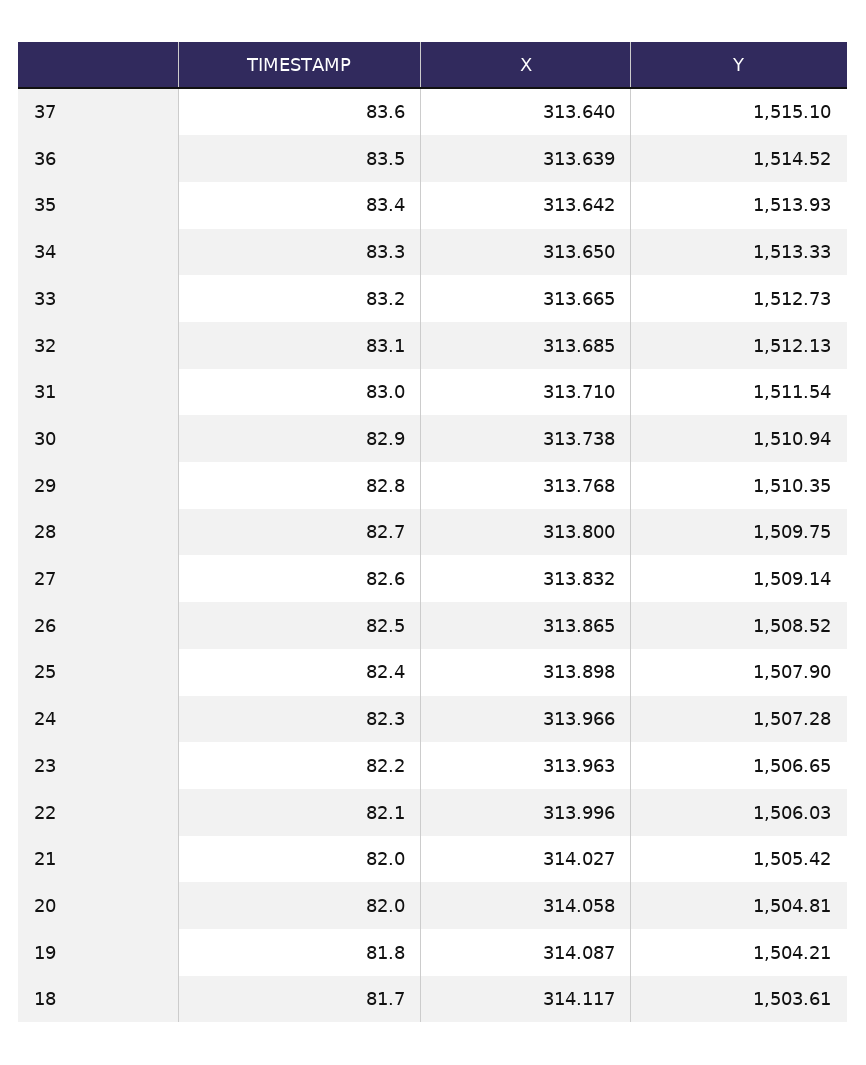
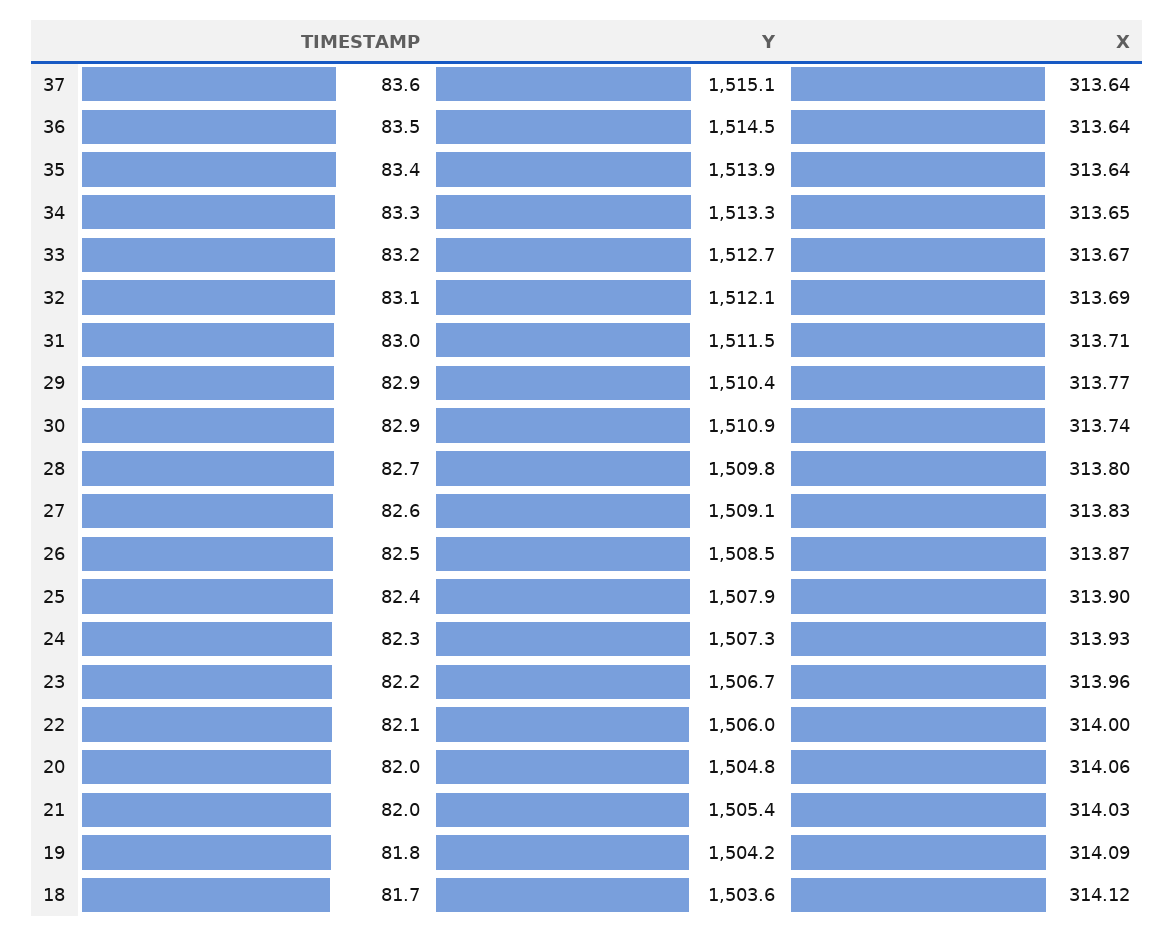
  {
    "TIMESTAMP": {
      "37": 83.6,
      "36": 83.5,
      "35": 83.4,
      "34": 83.3,
      "33": 83.2,
      "32": 83.1,
      "31": 83,
      "30": 82.9,
-     "29": 82.8,
+     "29": 82.9,
      "28": 82.7,
      "27": 82.6,
      "26": 82.5,
      "25": 82.4,
      "24": 82.3,
      "23": 82.2,
      "22": 82.1,
      "21": 82,
      "20": 82,
      "19": 81.8,
      "18": 81.7
    },
    "X": {
      "37": 313.64,
      "36": 313.639,
      "35": 313.642,
      "34": 313.65,
      "33": 313.665,
      "32": 313.685,
      "31": 313.71,
      "30": 313.738,
      "29": 313.768,
      "28": 313.8,
      "27": 313.832,
      "26": 313.865,
      "25": 313.898,
-     "24": 313.966,
+     "24": 313.93,
      "23": 313.963,
      "22": 313.996,
      "21": 314.027,
      "20": 314.058,
      "19": 314.087,
      "18": 314.117
    },
    "Y": {
      "37": 1515.1,
      "36": 1514.52,
      "35": 1513.93,
      "34": 1513.33,
      "33": 1512.73,
      "32": 1512.13,
      "31": 1511.54,
      "30": 1510.94,
      "29": 1510.35,
      "28": 1509.75,
      "27": 1509.14,
      "26": 1508.52,
      "25": 1507.9,
      "24": 1507.28,
      "23": 1506.65,
      "22": 1506.03,
      "21": 1505.42,
      "20": 1504.81,
      "19": 1504.21,
      "18": 1503.61
    }
  }

